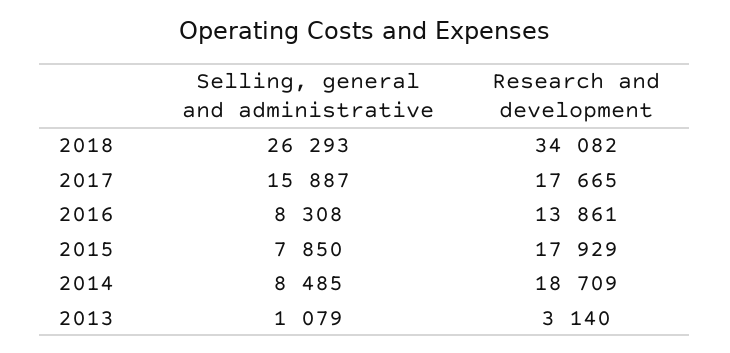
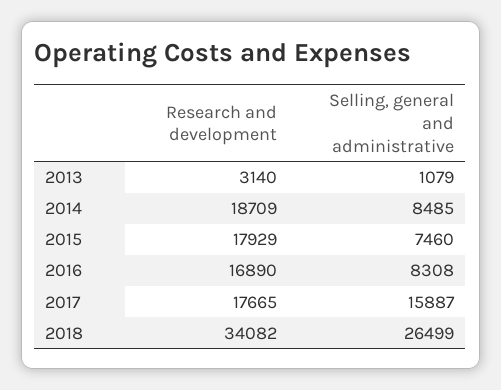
  {
    "Selling, general and administrative": {
-     "2018": 26293,
+     "2018": 26499,
      "2017": 15887,
      "2016": 8308,
-     "2015": 7850,
+     "2015": 7460,
      "2014": 8485,
      "2013": 1079
    },
    "Research and development": {
      "2018": 34082,
      "2017": 17665,
-     "2016": 13861,
+     "2016": 16890,
      "2015": 17929,
      "2014": 18709,
      "2013": 3140
    }
  }

